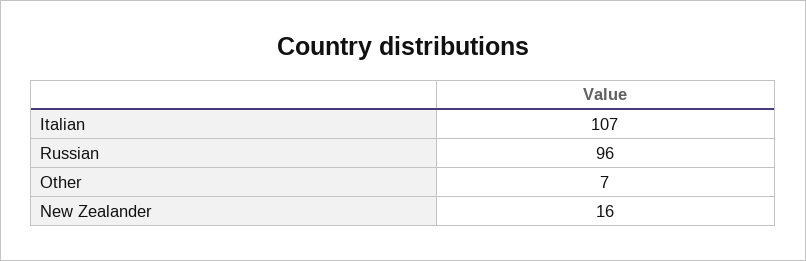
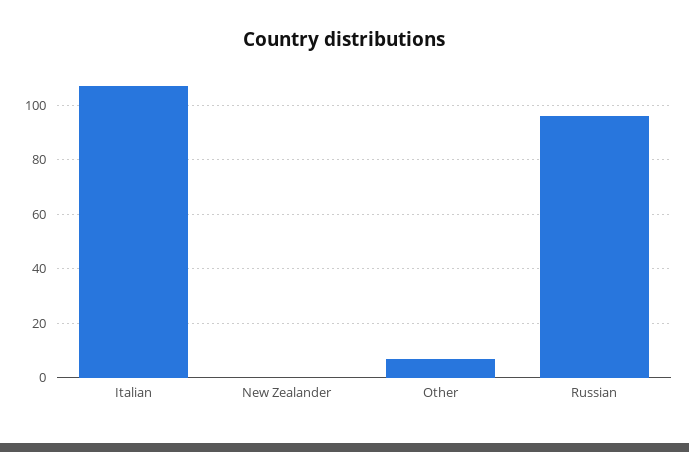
  {
    "Italian": 107,
    "Russian": 96,
    "Other": 7,
-   "New Zealander": 16
+   "New Zealander": 0
  }

